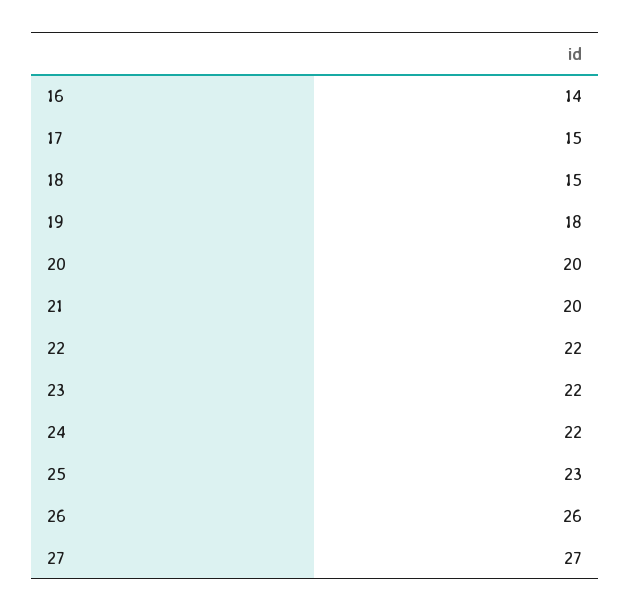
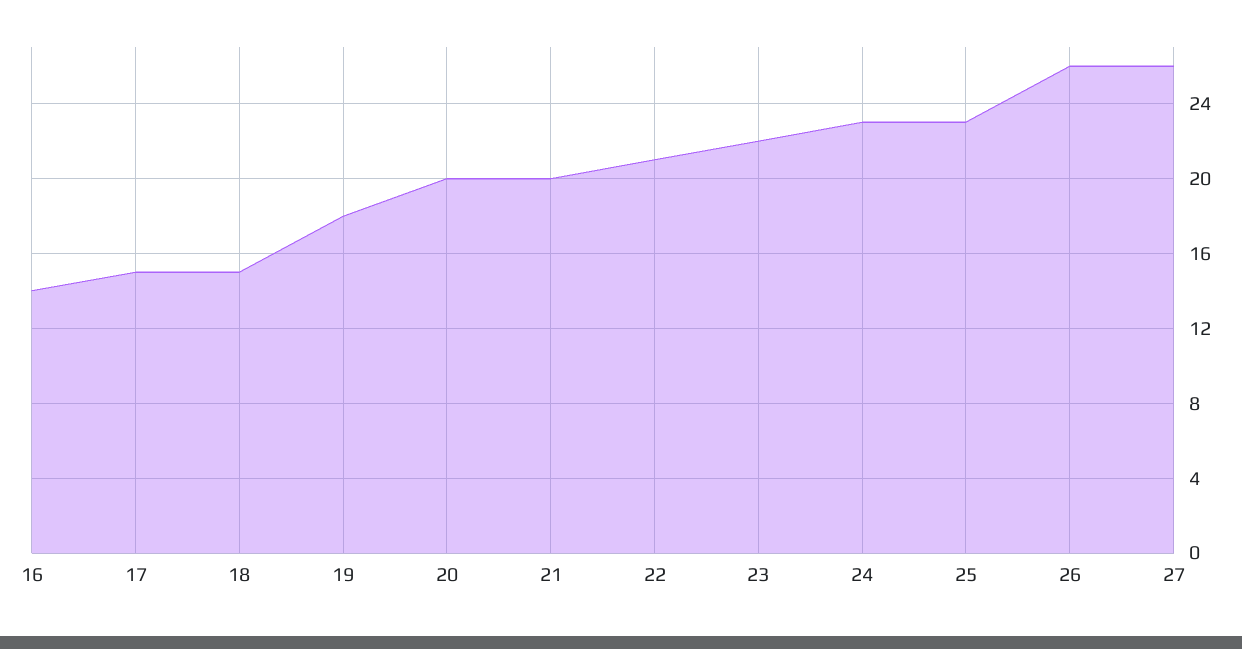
  {
    "16": 14,
    "17": 15,
    "18": 15,
    "19": 18,
    "20": 20,
    "21": 20,
-   "22": 22,
+   "22": 21,
    "23": 22,
-   "24": 22,
+   "24": 23,
    "25": 23,
    "26": 26,
-   "27": 27
+   "27": 26
  }

